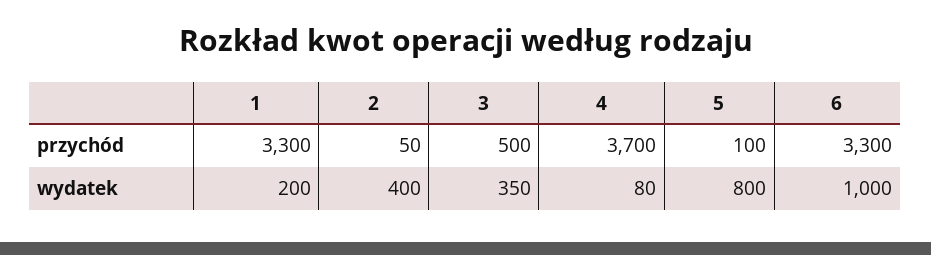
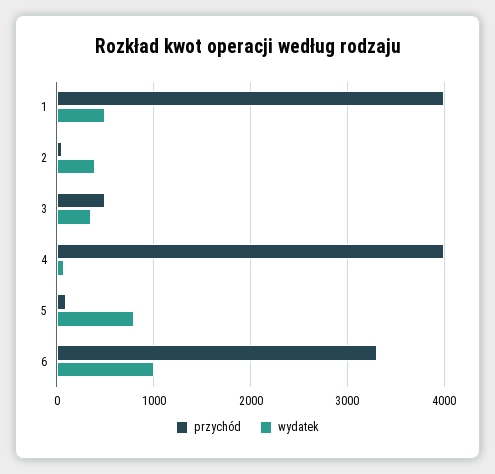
  {
    "przychód": {
-     "1": 3300,
+     "1": 4000,
      "2": 50,
      "3": 500,
-     "4": 3700,
+     "4": 4000,
      "5": 100,
      "6": 3300
    },
    "wydatek": {
-     "1": 200,
+     "1": 500,
      "2": 400,
      "3": 350,
      "4": 80,
      "5": 800,
      "6": 1000
    }
  }

